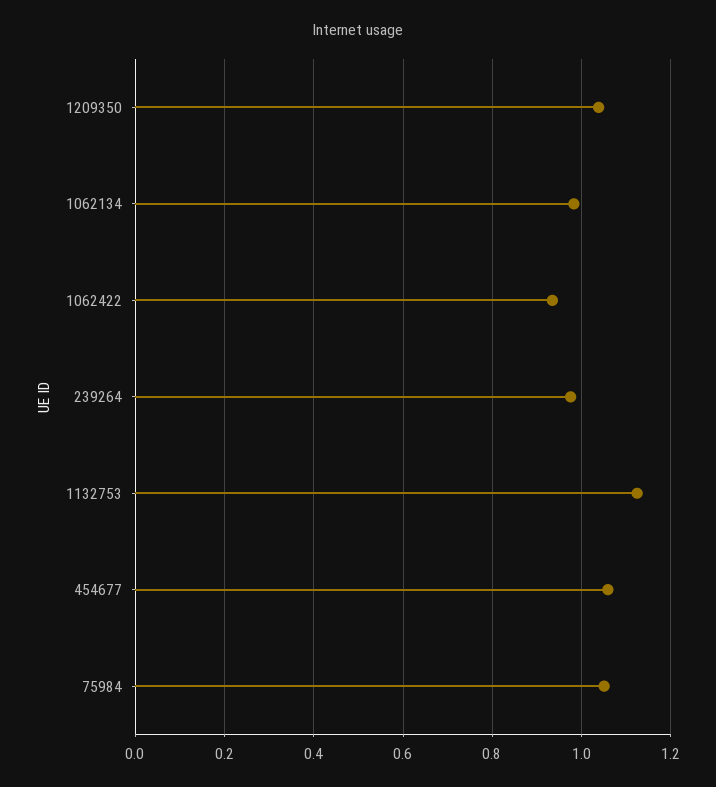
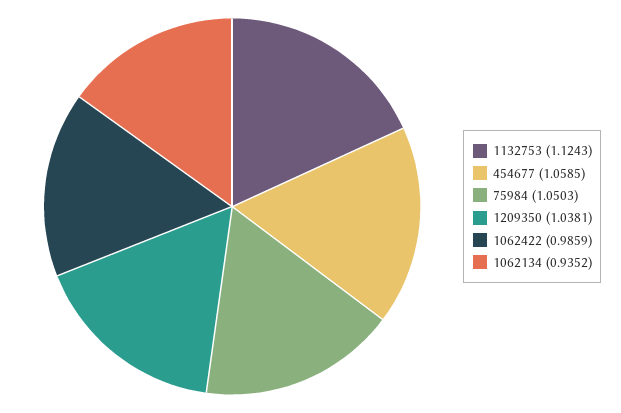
  {
    "1209350": 1.0381,
-   "1062134": 0.98,
+   "1062134": 0.9352,
-   "1062422": 0.94,
+   "1062422": 0.9859,
-   "239264": 0.98,
    "1132753": 1.1243,
    "454677": 1.0585,
    "75984": 1.0503
  }

